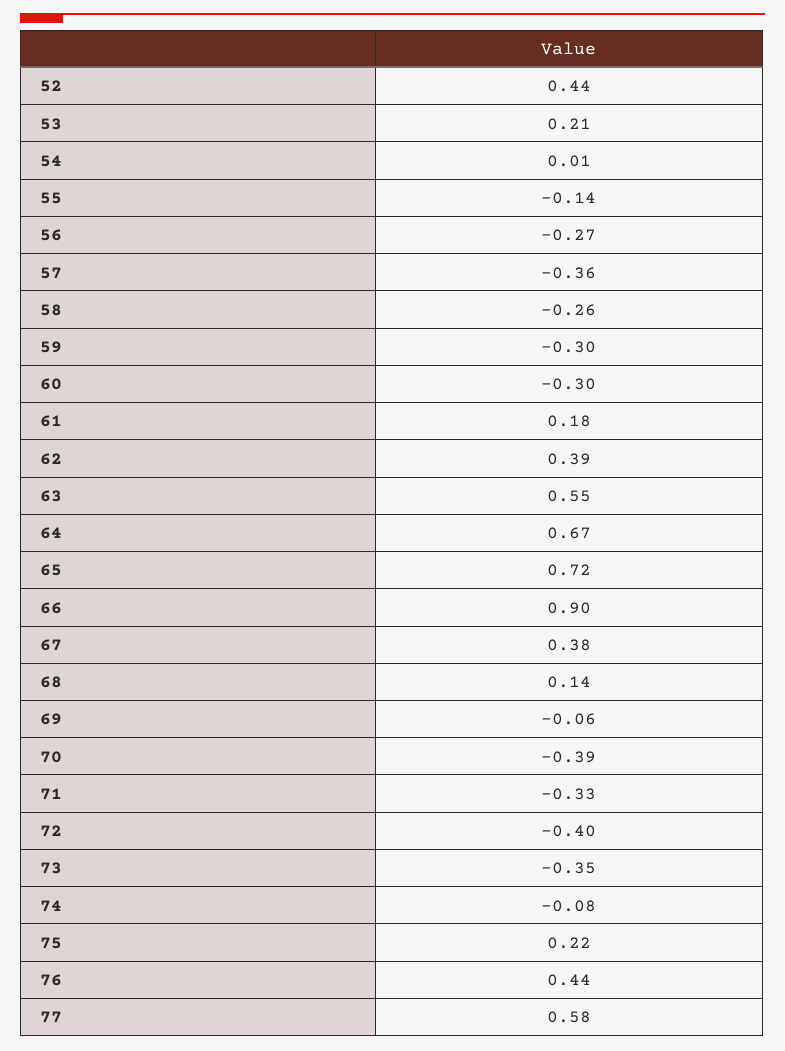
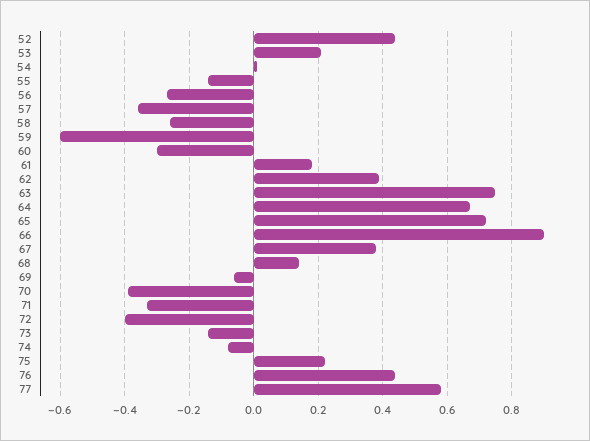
  {
    "52": 0.44,
    "53": 0.21,
    "54": 0.01,
    "55": -0.14,
    "56": -0.27,
    "57": -0.36,
    "58": -0.26,
-   "59": -0.3,
+   "59": -0.6,
    "60": -0.3,
    "61": 0.18,
    "62": 0.39,
-   "63": 0.55,
+   "63": 0.75,
    "64": 0.67,
    "65": 0.72,
    "66": 0.9,
    "67": 0.38,
    "68": 0.14,
    "69": -0.06,
    "70": -0.39,
    "71": -0.33,
    "72": -0.4,
-   "73": -0.35,
+   "73": -0.15,
    "74": -0.08,
    "75": 0.22,
    "76": 0.44,
    "77": 0.58
  }

